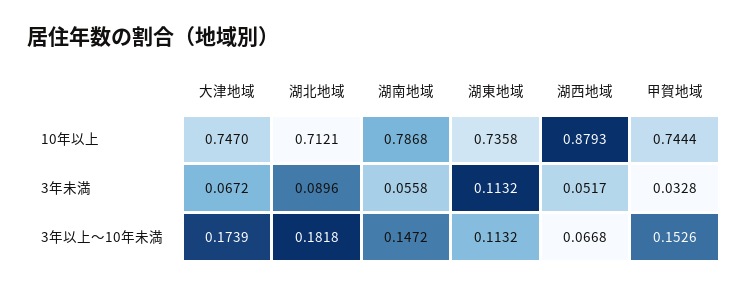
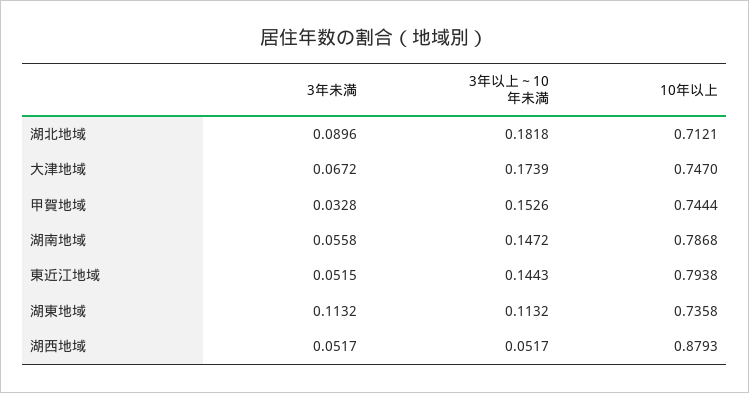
  {
    "大津地域": {
      "10年以上": 0.747,
      "3年未満": 0.0672,
      "3年以上～10年未満": 0.1739
    },
    "湖北地域": {
      "10年以上": 0.7121,
      "3年未満": 0.0896,
      "3年以上～10年未満": 0.1818
    },
    "湖南地域": {
      "10年以上": 0.7868,
      "3年未満": 0.0558,
      "3年以上～10年未満": 0.1472
    },
    "湖東地域": {
      "10年以上": 0.7358,
      "3年未満": 0.1132,
      "3年以上～10年未満": 0.1132
    },
    "湖西地域": {
      "10年以上": 0.8793,
      "3年未満": 0.0517,
-     "3年以上～10年未満": 0.0668
+     "3年以上～10年未満": 0.0517
    },
    "甲賀地域": {
      "10年以上": 0.7444,
      "3年未満": 0.0328,
      "3年以上～10年未満": 0.1526
-   }
+   },
+   "東近江地域": {
+     "3年未満": 0.0515,
+     "3年以上～10年未満": 0.1443,
+     "10年以上": 0.7938
+   }
  }

